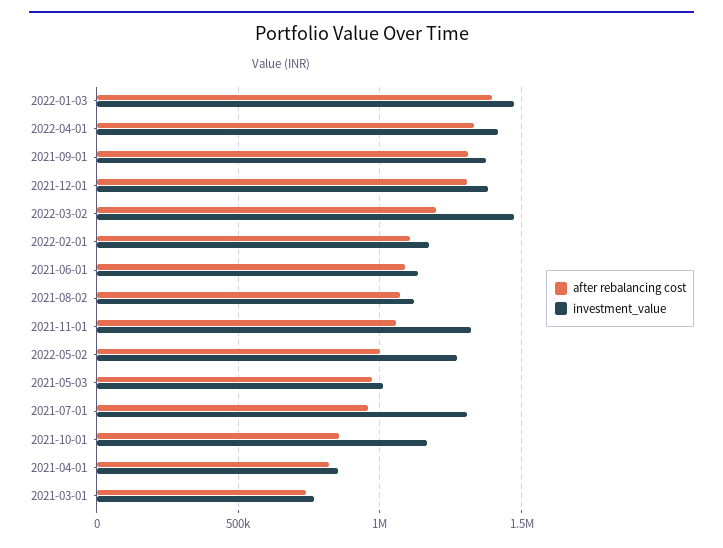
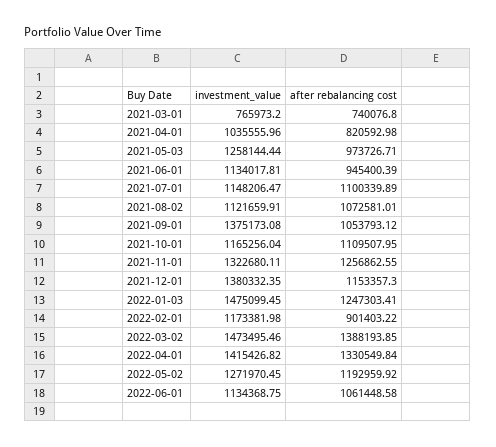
  {
    "after rebalancing cost": {
-     "2022-01-03": 1400000,
+     "2022-01-03": 1247303.41,
      "2022-04-01": 1330549.84,
-     "2021-09-01": 1300000,
+     "2021-09-01": 1053793.12,
-     "2021-12-01": 1300000,
+     "2021-12-01": 1153357.3,
-     "2022-03-02": 1200000,
+     "2022-03-02": 1388193.85,
-     "2022-02-01": 1100000,
+     "2022-02-01": 901403.22,
-     "2021-06-01": 1100000,
+     "2021-06-01": 945400.39,
      "2021-08-02": 1072581.01,
-     "2021-11-01": 1050000,
+     "2021-11-01": 1256862.55,
-     "2022-05-02": 1000000,
+     "2022-05-02": 1192959.92,
      "2021-05-03": 973726.71,
-     "2021-07-01": 950000,
+     "2021-07-01": 1100339.89,
-     "2021-10-01": 850000,
+     "2021-10-01": 1109507.95,
      "2021-04-01": 820592.98,
-     "2021-03-01": 740076.8
+     "2021-03-01": 740076.8,
+     "2022-06-01": 1061448.58
    },
    "investment_value": {
      "2022-01-03": 1475099.45,
      "2022-04-01": 1415426.82,
      "2021-09-01": 1375173.08,
      "2021-12-01": 1380332.35,
      "2022-03-02": 1473495.46,
      "2022-02-01": 1173381.98,
      "2021-06-01": 1134017.81,
      "2021-08-02": 1121659.91,
      "2021-11-01": 1322680.11,
      "2022-05-02": 1271970.45,
-     "2021-05-03": 1000000,
+     "2021-05-03": 1258144.44,
-     "2021-07-01": 1300000,
+     "2021-07-01": 1148206.47,
      "2021-10-01": 1165256.04,
-     "2021-04-01": 850000,
+     "2021-04-01": 1035555.96,
-     "2021-03-01": 765973.2
+     "2021-03-01": 765973.2,
+     "2022-06-01": 1134368.75
    }
  }

